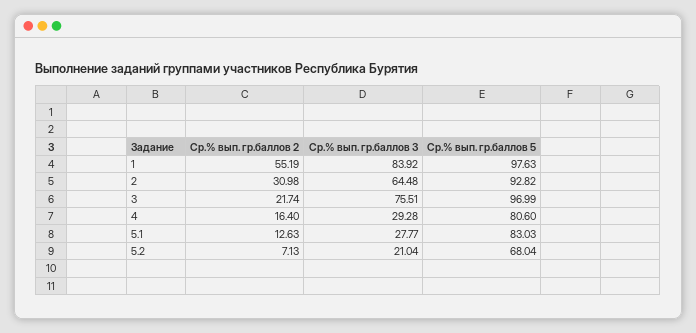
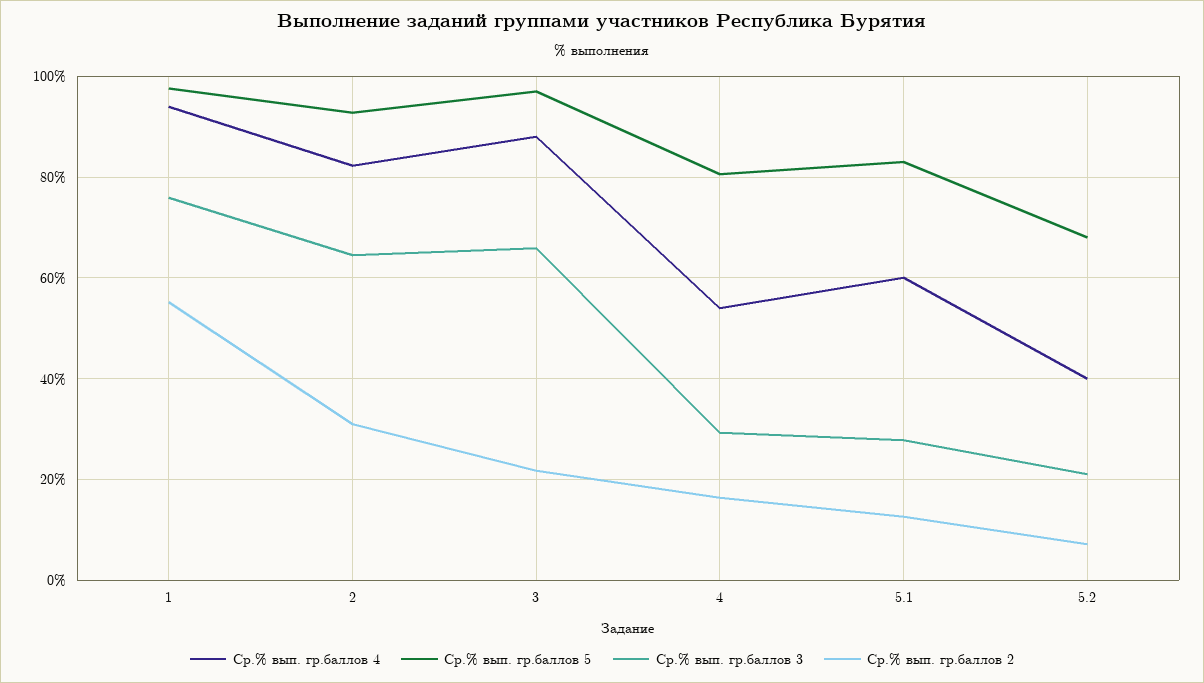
  {
    "Ср.% вып. гр.баллов 2": {
      "1": 55.19,
      "2": 30.98,
      "3": 21.74,
      "4": 16.4,
      "5.1": 12.63,
      "5.2": 7.13
    },
    "Ср.% вып. гр.баллов 3": {
-     "1": 83.92,
+     "1": 76,
      "2": 64.48,
-     "3": 75.51,
+     "3": 66,
      "4": 29.28,
      "5.1": 27.77,
      "5.2": 21.04
    },
    "Ср.% вып. гр.баллов 5": {
      "1": 97.63,
      "2": 92.82,
      "3": 96.99,
      "4": 80.6,
      "5.1": 83.03,
      "5.2": 68.04
-   }
+   },
+   "Ср.% вып. гр.баллов 4": {
+     "1": 94,
+     "2": 82,
+     "3": 88,
+     "4": 54,
+     "5.1": 60,
+     "5.2": 40
+   }
  }

